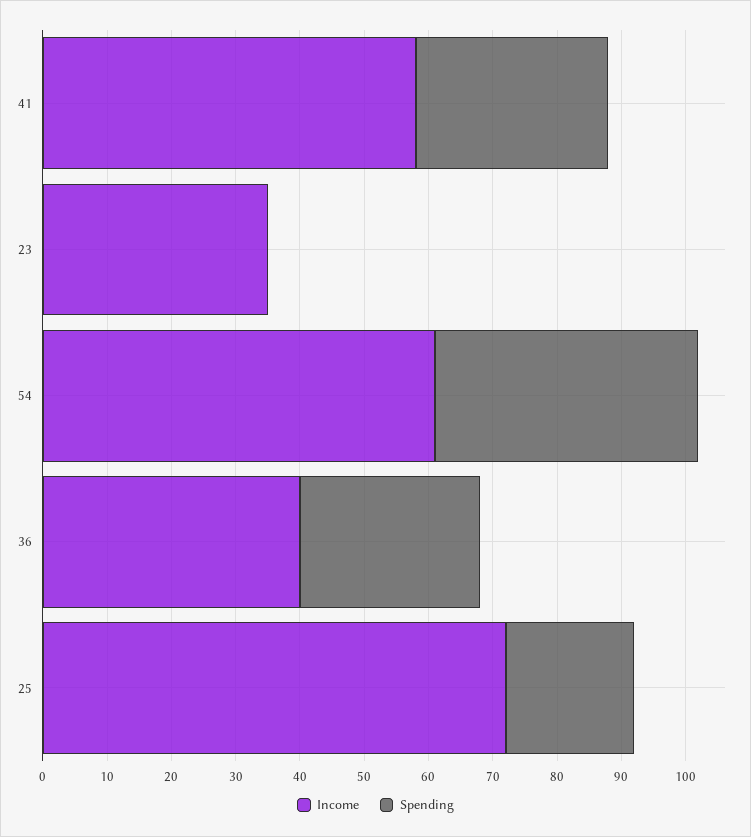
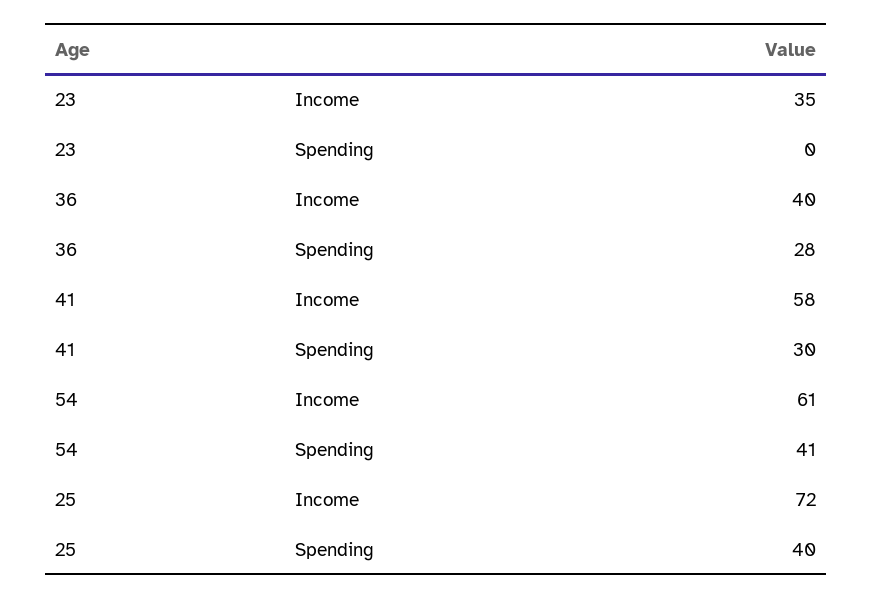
  {
    "Income": {
      "41": 58,
      "23": 35,
      "54": 61,
      "36": 40,
      "25": 72
    },
    "Spending": {
      "41": 30,
      "23": 0,
      "54": 41,
      "36": 28,
-     "25": 20
+     "25": 40
    }
  }

